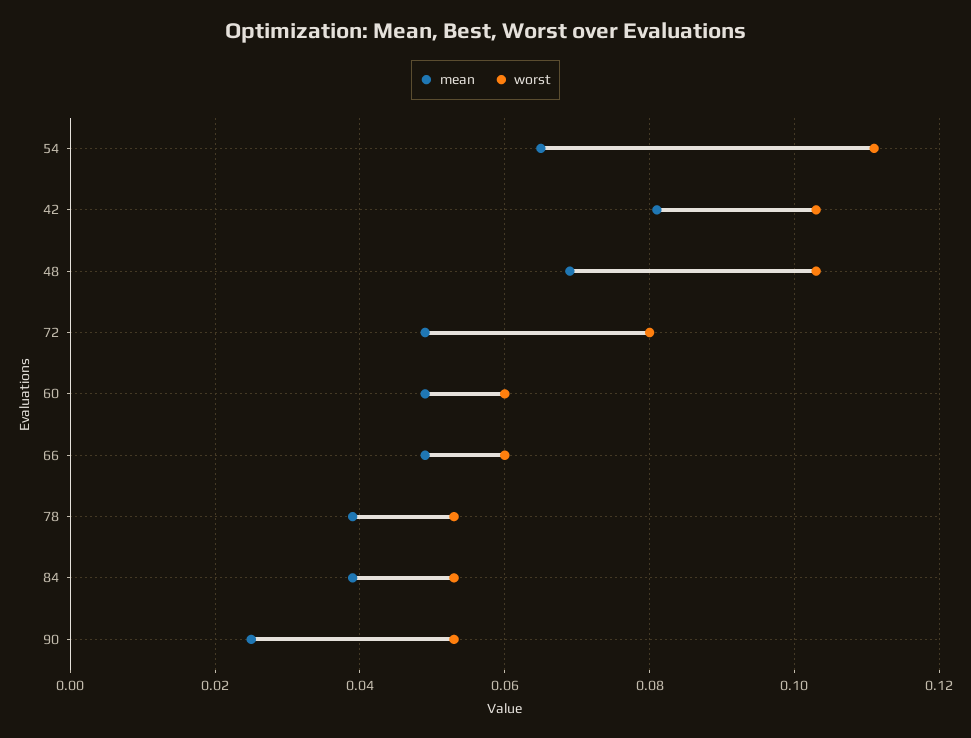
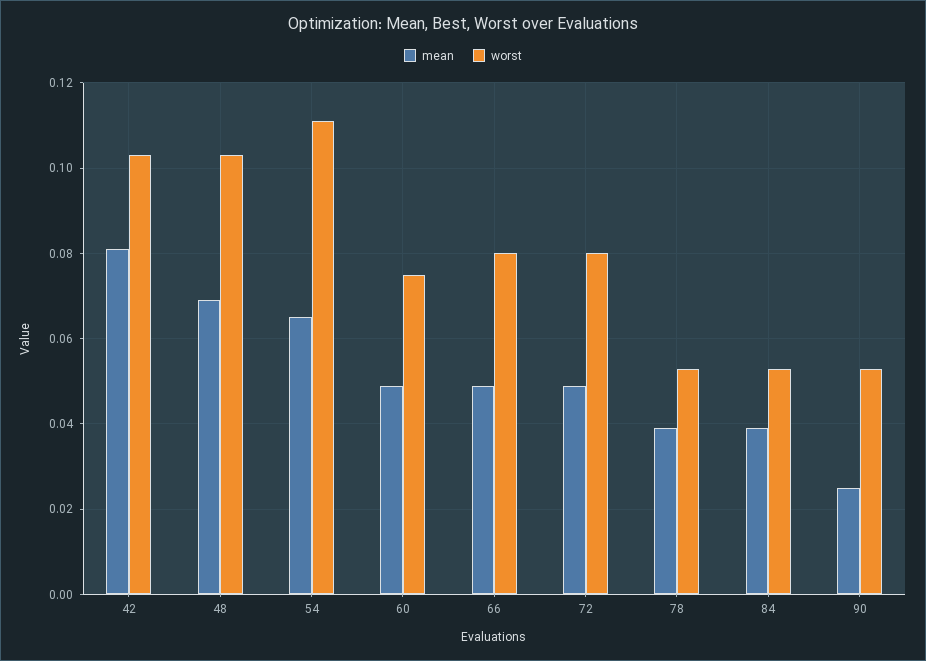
  {
    "mean": {
      "54": 0.065,
      "42": 0.08,
      "48": 0.07,
      "72": 0.05,
      "60": 0.05,
      "66": 0.05,
      "78": 0.04,
      "84": 0.04,
      "90": 0.025
    },
    "worst": {
      "54": 0.11,
      "42": 0.105,
      "48": 0.105,
      "72": 0.08,
-     "60": 0.06,
+     "60": 0.075,
-     "66": 0.06,
+     "66": 0.08,
      "78": 0.055,
      "84": 0.055,
      "90": 0.055
    }
  }

